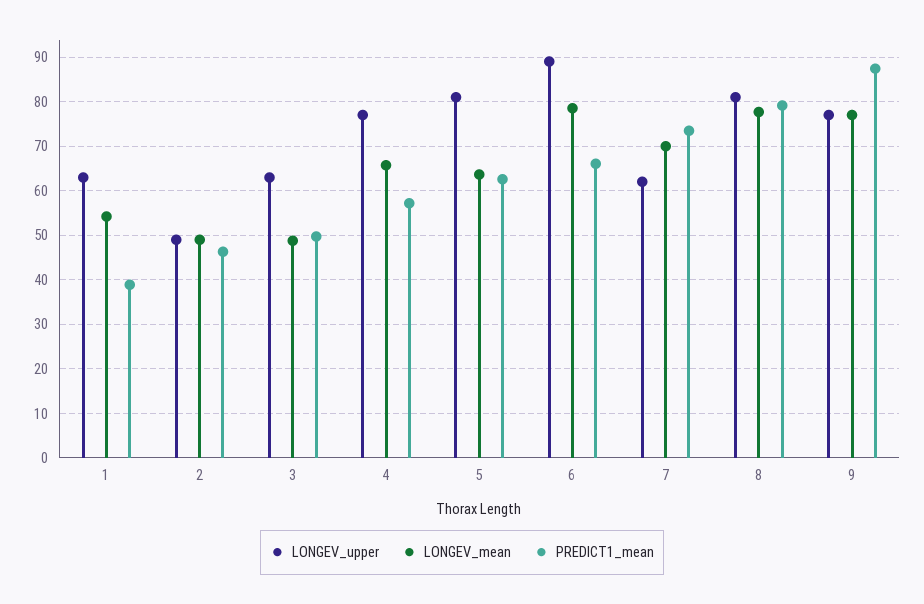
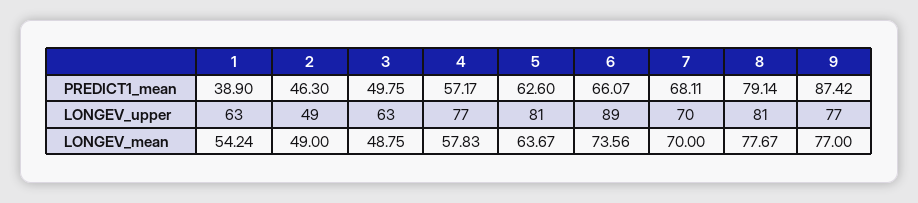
  {
    "LONGEV_upper": {
      "1": 63,
      "2": 49,
      "3": 63,
      "4": 77,
      "5": 81,
      "6": 89,
-     "7": 62,
+     "7": 70,
      "8": 81,
      "9": 77
    },
    "LONGEV_mean": {
      "1": 54.24,
      "2": 49,
      "3": 48.75,
-     "4": 66,
+     "4": 57.83,
      "5": 63.67,
-     "6": 78,
+     "6": 73.56,
      "7": 70,
      "8": 77.67,
      "9": 77
    },
    "PREDICT1_mean": {
      "1": 38.9,
      "2": 46.3,
      "3": 49.75,
      "4": 57.17,
      "5": 62.6,
      "6": 66.07,
-     "7": 74,
+     "7": 68.11,
      "8": 79.14,
      "9": 87.42
    }
  }

